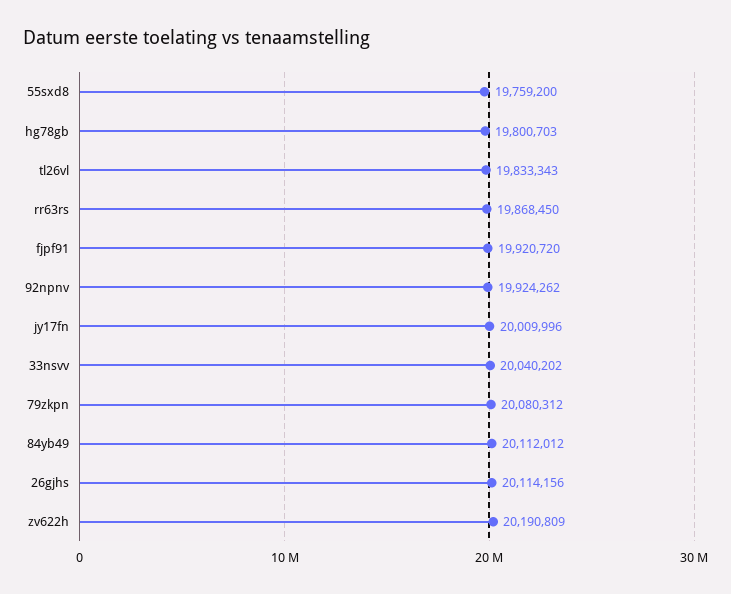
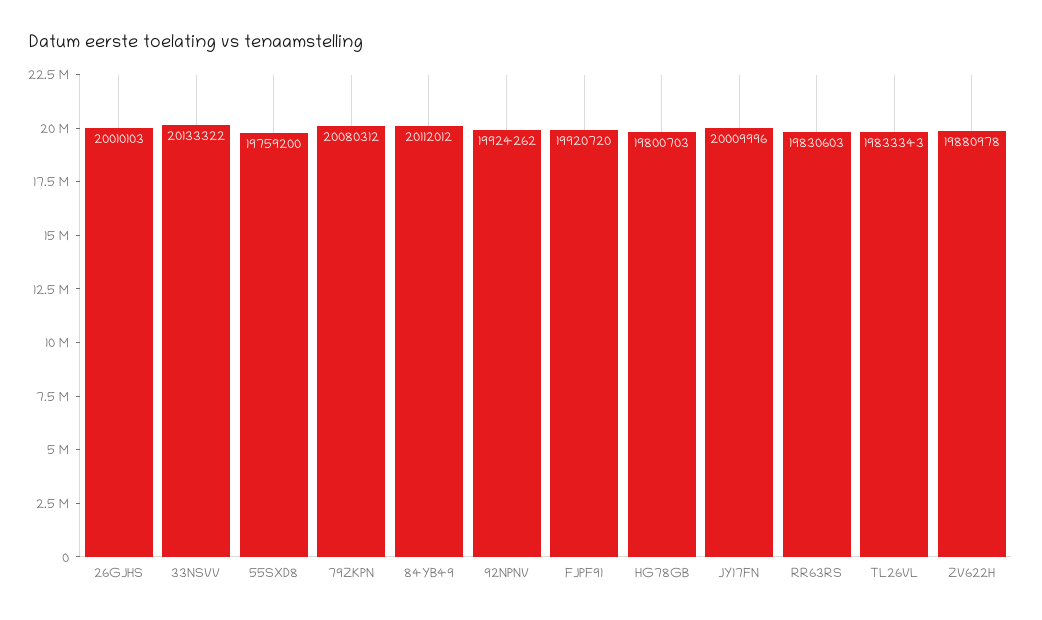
  {
    "55sxd8": 19759200,
    "hg78gb": 19800703,
    "tl26vl": 19833343,
-   "rr63rs": 19868450,
+   "rr63rs": 19830603,
    "fjpf91": 19920720,
    "92npnv": 19924262,
    "jy17fn": 20009996,
-   "33nsvv": 20040202,
+   "33nsvv": 20133322,
    "79zkpn": 20080312,
    "84yb49": 20112012,
-   "26gjhs": 20114156,
+   "26gjhs": 20010103,
-   "zv622h": 20190809
+   "zv622h": 19880978
  }

